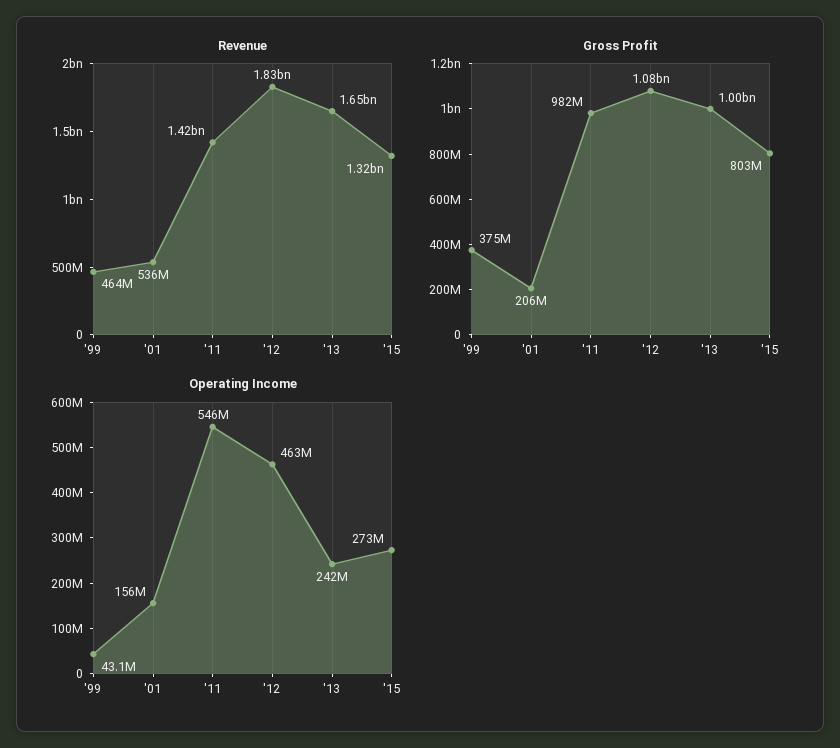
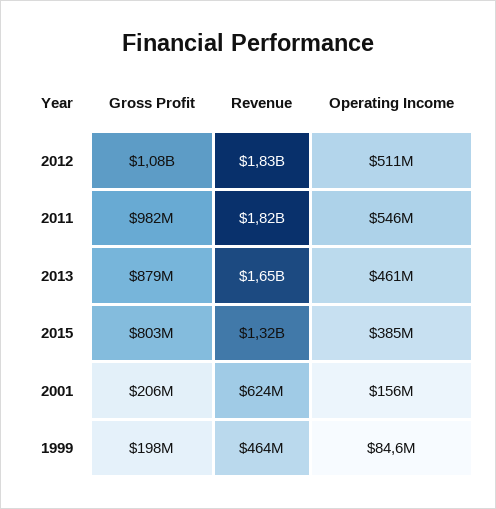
  {
    "Revenue": {
      "'99": 464000000,
-     "'01": 536000000,
+     "'01": 624000000,
-     "'11": 1420000000,
+     "'11": 1820000000,
      "'12": 1830000000,
      "'13": 1650000000,
      "'15": 1320000000
    },
    "Gross Profit": {
-     "'99": 375000000,
+     "'99": 198000000,
      "'01": 206000000,
      "'11": 982000000,
      "'12": 1080000000,
-     "'13": 1000000000,
+     "'13": 879000000,
      "'15": 803000000
    },
    "Operating Income": {
-     "'99": 43100000,
+     "'99": 84600000,
      "'01": 156000000,
      "'11": 546000000,
-     "'12": 463000000,
+     "'12": 511000000,
-     "'13": 242000000,
+     "'13": 461000000,
-     "'15": 273000000
+     "'15": 385000000
    }
  }

